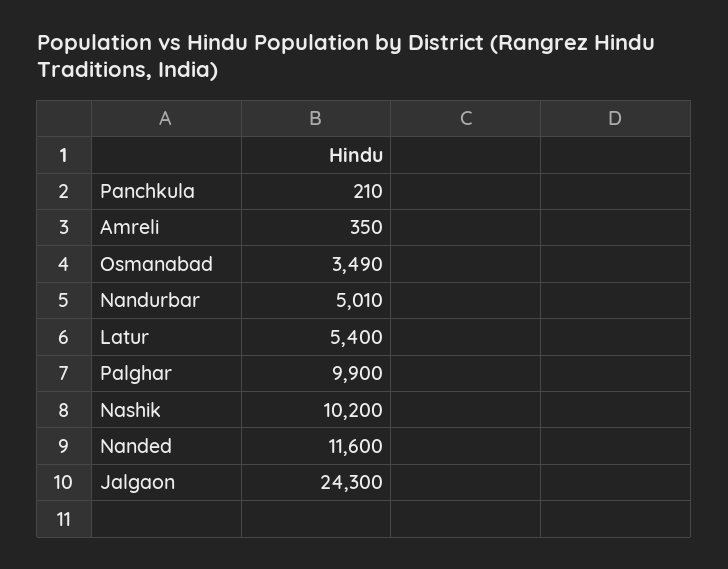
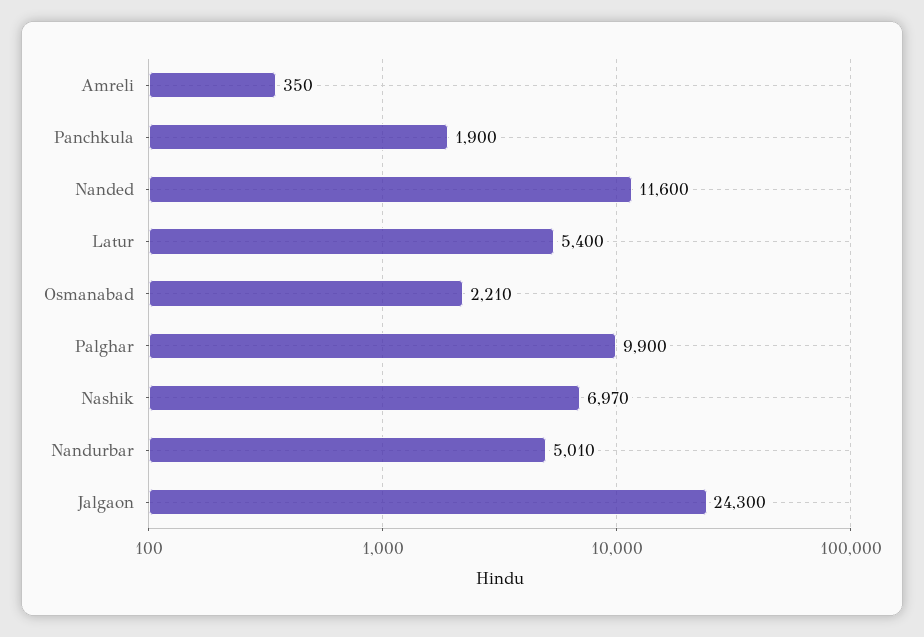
  {
-   "Panchkula": 210,
+   "Panchkula": 1900,
    "Amreli": 350,
-   "Osmanabad": 3490,
+   "Osmanabad": 2210,
    "Nandurbar": 5010,
    "Latur": 5400,
    "Palghar": 9900,
-   "Nashik": 10200,
+   "Nashik": 6970,
    "Nanded": 11600,
    "Jalgaon": 24300
  }

